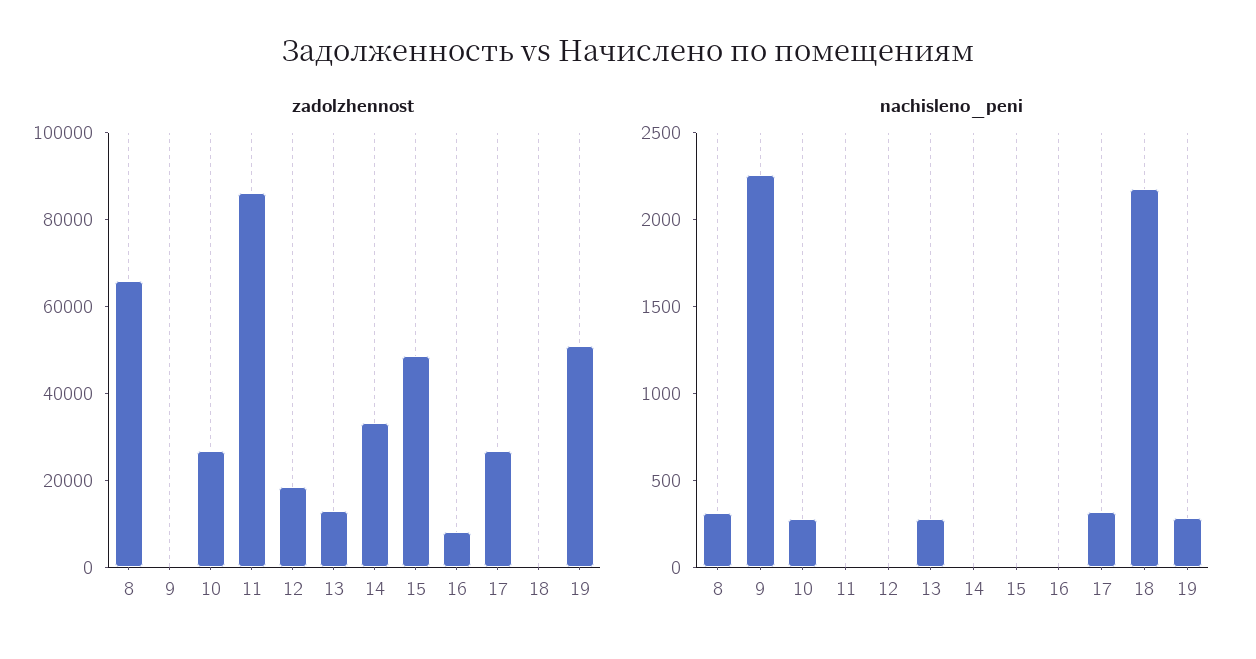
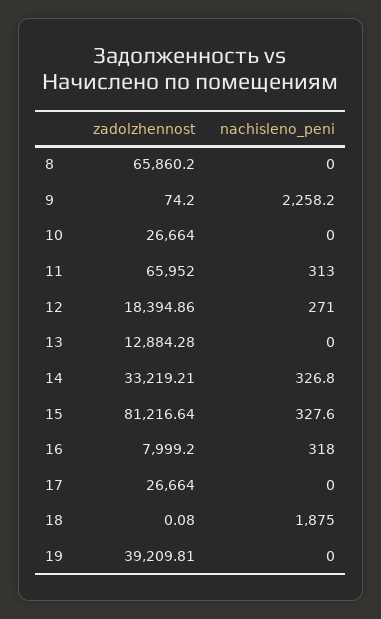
  {
    "zadolzhennost": {
      "8": 65860.2,
      "9": 74.2,
      "10": 26664,
-     "11": 85000,
+     "11": 65952,
      "12": 18394.86,
      "13": 12884.28,
      "14": 33219.21,
-     "15": 50000,
+     "15": 81216.64,
      "16": 7999.2,
      "17": 26664,
      "18": 0.08,
-     "19": 50000
+     "19": 39209.81
    },
    "nachisleno_peni": {
-     "8": 300,
+     "8": 0,
      "9": 2258.2,
-     "10": 300,
+     "10": 0,
-     "11": 0,
+     "11": 313,
-     "12": 0,
+     "12": 271,
-     "13": 300,
+     "13": 0,
-     "14": 0,
+     "14": 326.8,
-     "15": 0,
+     "15": 327.6,
-     "16": 0,
+     "16": 318,
-     "17": 300,
+     "17": 0,
-     "18": 2200,
+     "18": 1875,
-     "19": 300
+     "19": 0
    }
  }

